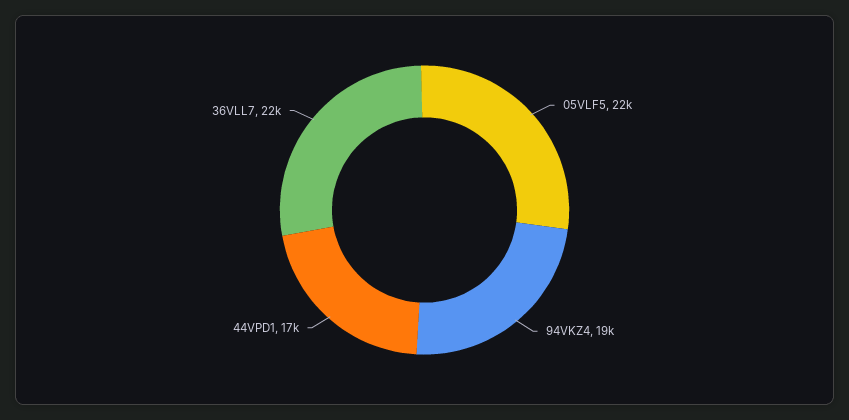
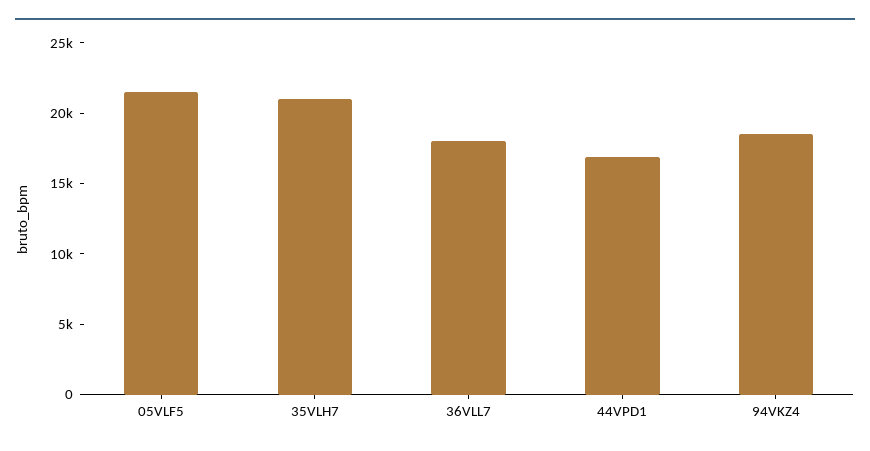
  {
    "05VLF5": 22000,
    "94VKZ4": 19000,
    "44VPD1": 17000,
-   "36VLL7": 22000
+   "36VLL7": 18000,
+   "35VLH7": 21000
  }

